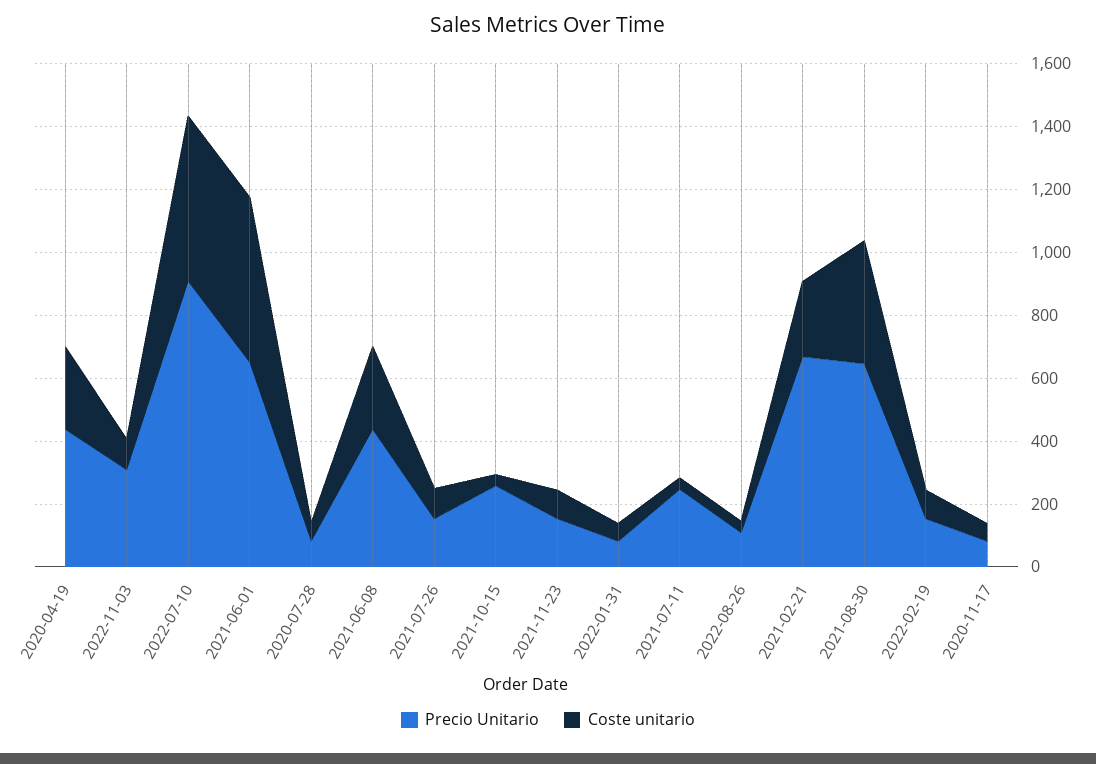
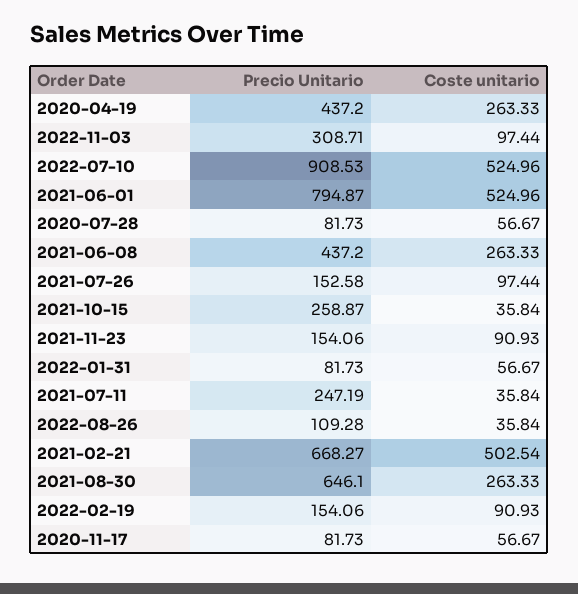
  {
    "Precio Unitario": {
      "2020-04-19": 437.2,
      "2022-11-03": 308.71,
      "2022-07-10": 908.53,
-     "2021-06-01": 650,
+     "2021-06-01": 794.87,
      "2020-07-28": 81.73,
      "2021-06-08": 437.2,
      "2021-07-26": 152.58,
      "2021-10-15": 258.87,
      "2021-11-23": 154.06,
      "2022-01-31": 81.73,
      "2021-07-11": 247.19,
      "2022-08-26": 109.28,
      "2021-02-21": 668.27,
      "2021-08-30": 646.1,
      "2022-02-19": 154.06,
      "2020-11-17": 81.73
    },
    "Coste unitario": {
      "2020-04-19": 263.33,
      "2022-11-03": 97.44,
      "2022-07-10": 524.96,
      "2021-06-01": 524.96,
      "2020-07-28": 56.67,
      "2021-06-08": 263.33,
      "2021-07-26": 97.44,
      "2021-10-15": 35.84,
      "2021-11-23": 90.93,
      "2022-01-31": 56.67,
      "2021-07-11": 35.84,
      "2022-08-26": 35.84,
-     "2021-02-21": 250,
+     "2021-02-21": 502.54,
-     "2021-08-30": 400,
+     "2021-08-30": 263.33,
      "2022-02-19": 90.93,
      "2020-11-17": 56.67
    }
  }

